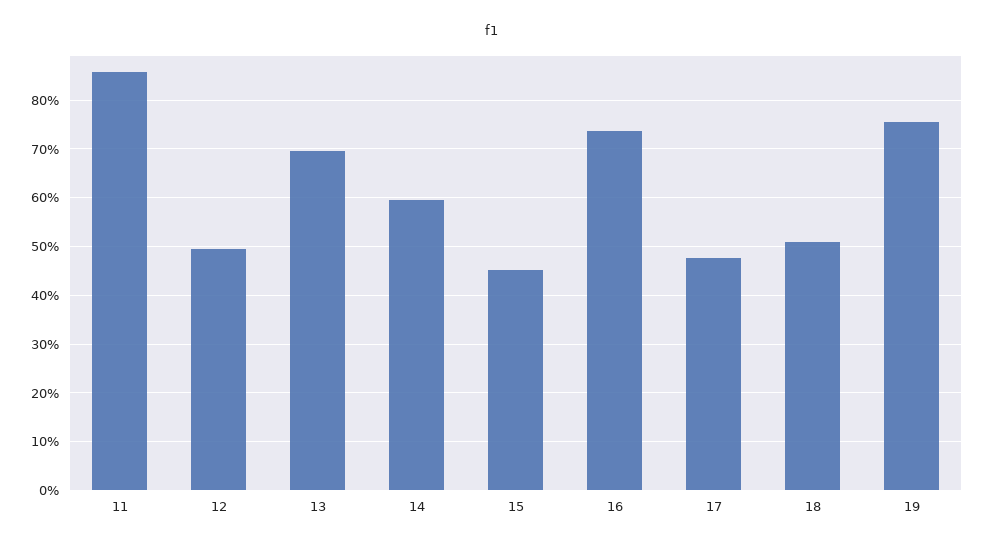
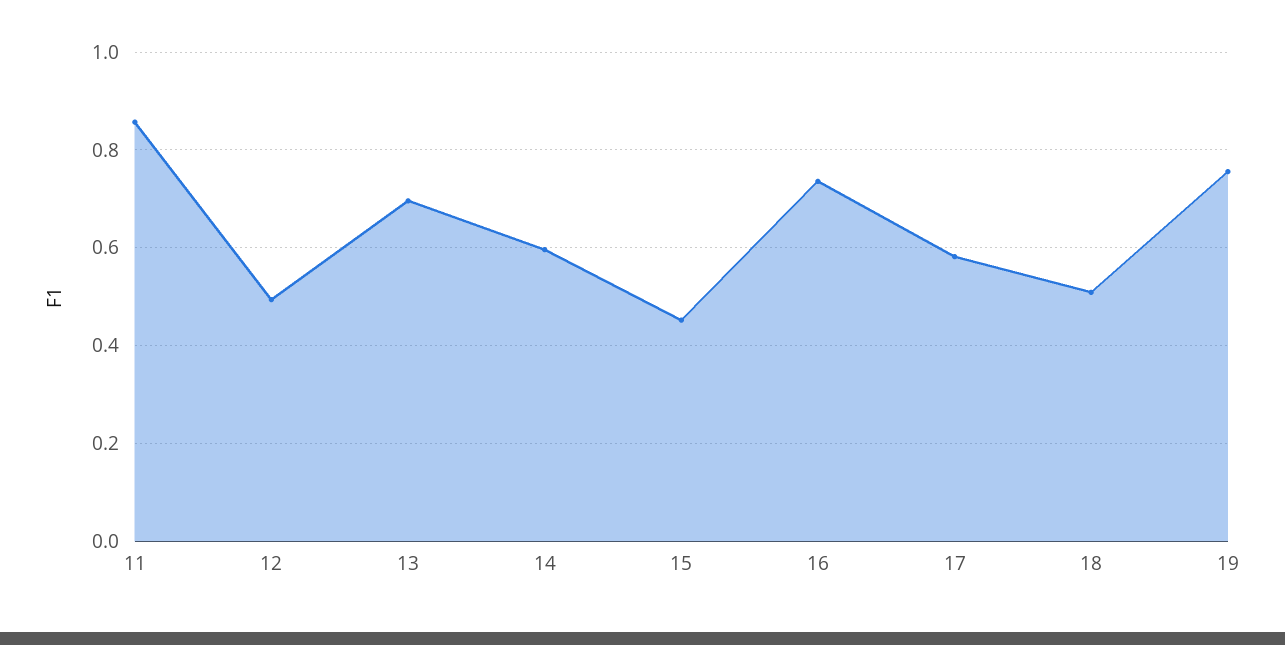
  {
    "11": 0.86,
    "12": 0.5,
    "13": 0.7,
    "14": 0.6,
    "15": 0.46,
    "16": 0.74,
-   "17": 0.48,
+   "17": 0.58,
    "18": 0.5,
    "19": 0.76
  }

